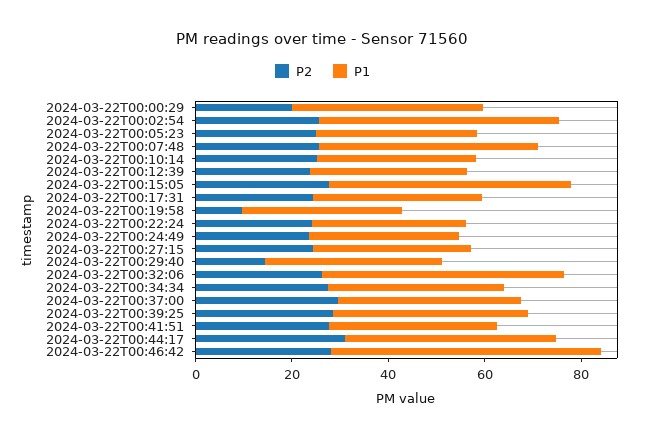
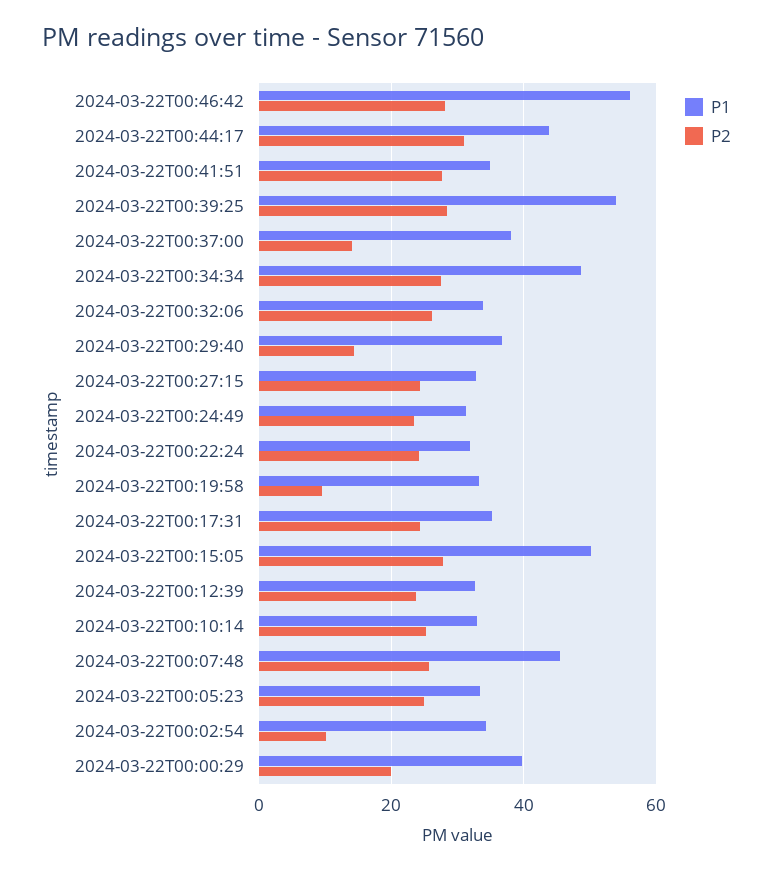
  {
    "P2": {
      "2024-03-22T00:00:29": 20,
-     "2024-03-22T00:02:54": 25,
+     "2024-03-22T00:02:54": 10,
      "2024-03-22T00:05:23": 24,
      "2024-03-22T00:07:48": 26,
      "2024-03-22T00:10:14": 26,
      "2024-03-22T00:12:39": 24,
      "2024-03-22T00:15:05": 28,
      "2024-03-22T00:17:31": 24,
      "2024-03-22T00:19:58": 10,
      "2024-03-22T00:22:24": 24,
      "2024-03-22T00:24:49": 24,
      "2024-03-22T00:27:15": 24,
      "2024-03-22T00:29:40": 14,
      "2024-03-22T00:32:06": 26,
      "2024-03-22T00:34:34": 28,
-     "2024-03-22T00:37:00": 30,
+     "2024-03-22T00:37:00": 14,
      "2024-03-22T00:39:25": 28,
      "2024-03-22T00:41:51": 28,
      "2024-03-22T00:44:17": 30,
      "2024-03-22T00:46:42": 28
    },
    "P1": {
      "2024-03-22T00:00:29": 40,
-     "2024-03-22T00:02:54": 50,
+     "2024-03-22T00:02:54": 34,
      "2024-03-22T00:05:23": 34,
      "2024-03-22T00:07:48": 46,
      "2024-03-22T00:10:14": 32,
      "2024-03-22T00:12:39": 32,
      "2024-03-22T00:15:05": 50,
      "2024-03-22T00:17:31": 36,
      "2024-03-22T00:19:58": 34,
      "2024-03-22T00:22:24": 32,
      "2024-03-22T00:24:49": 32,
      "2024-03-22T00:27:15": 32,
      "2024-03-22T00:29:40": 36,
-     "2024-03-22T00:32:06": 50,
+     "2024-03-22T00:32:06": 34,
-     "2024-03-22T00:34:34": 35,
+     "2024-03-22T00:34:34": 48,
      "2024-03-22T00:37:00": 38,
-     "2024-03-22T00:39:25": 40,
+     "2024-03-22T00:39:25": 54,
      "2024-03-22T00:41:51": 34,
      "2024-03-22T00:44:17": 44,
      "2024-03-22T00:46:42": 56
    }
  }

